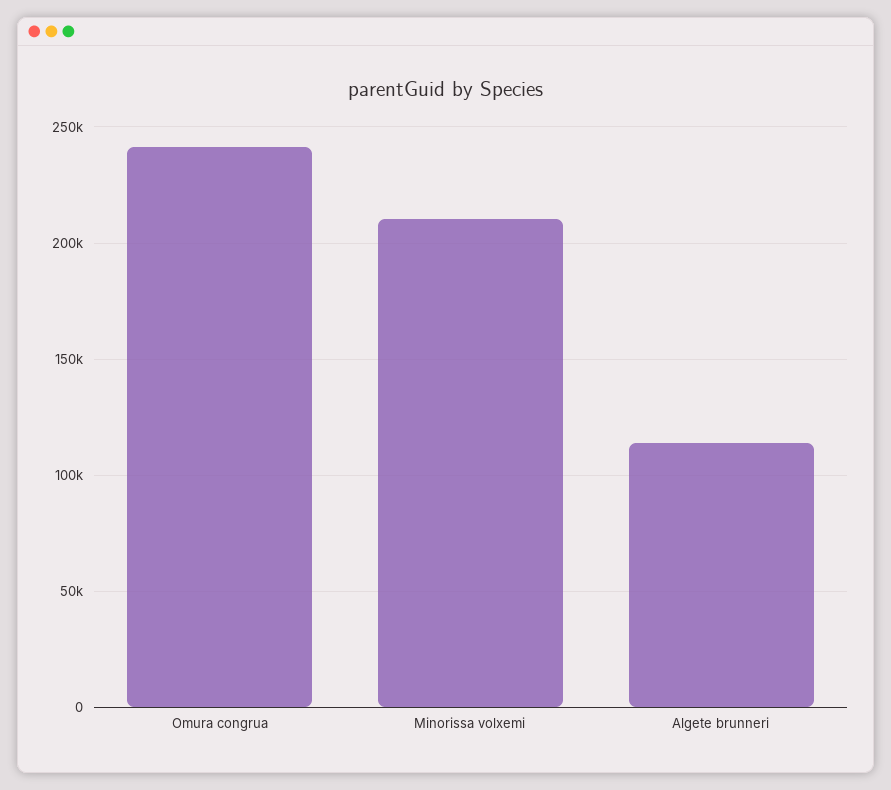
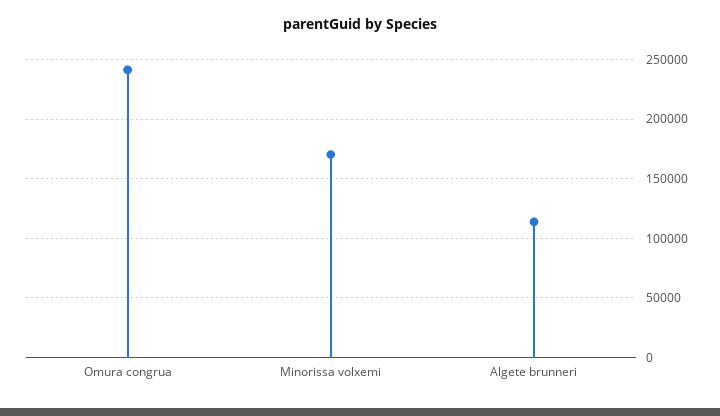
  {
    "Omura congrua": 240000,
-   "Minorissa volxemi": 210000,
+   "Minorissa volxemi": 170000,
    "Algete brunneri": 115000
  }

